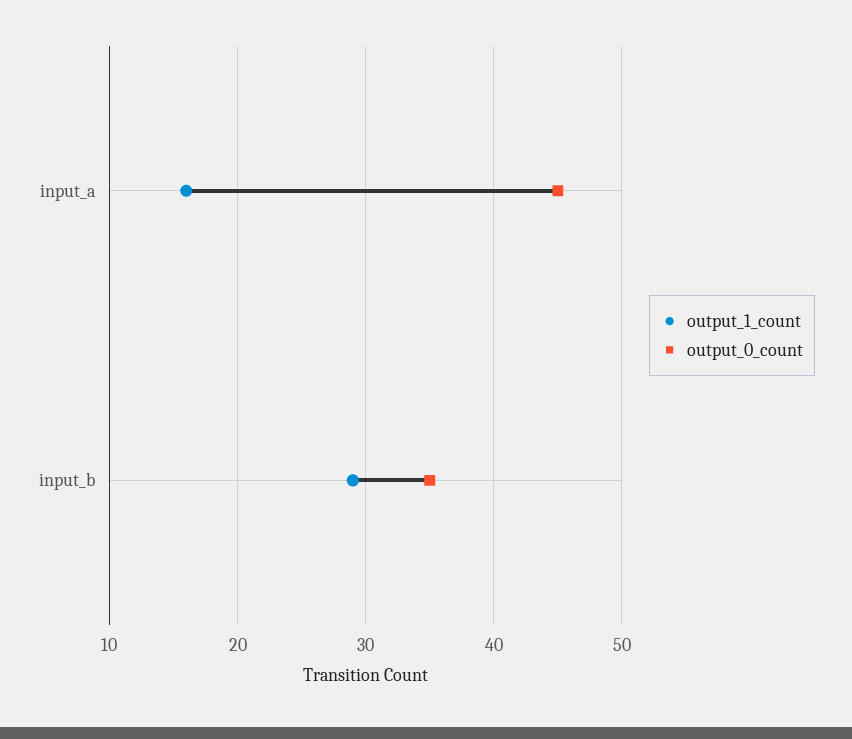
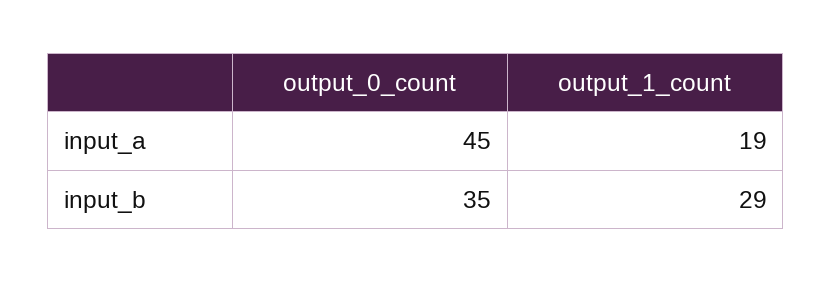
  {
    "output_1_count": {
-     "input_a": 16,
+     "input_a": 19,
      "input_b": 29
    },
    "output_0_count": {
      "input_a": 45,
      "input_b": 35
    }
  }

